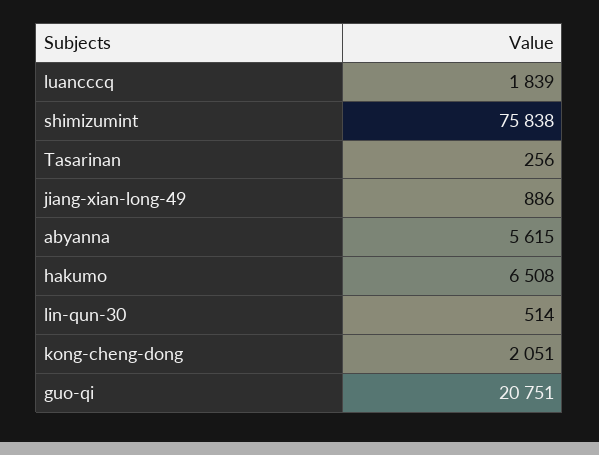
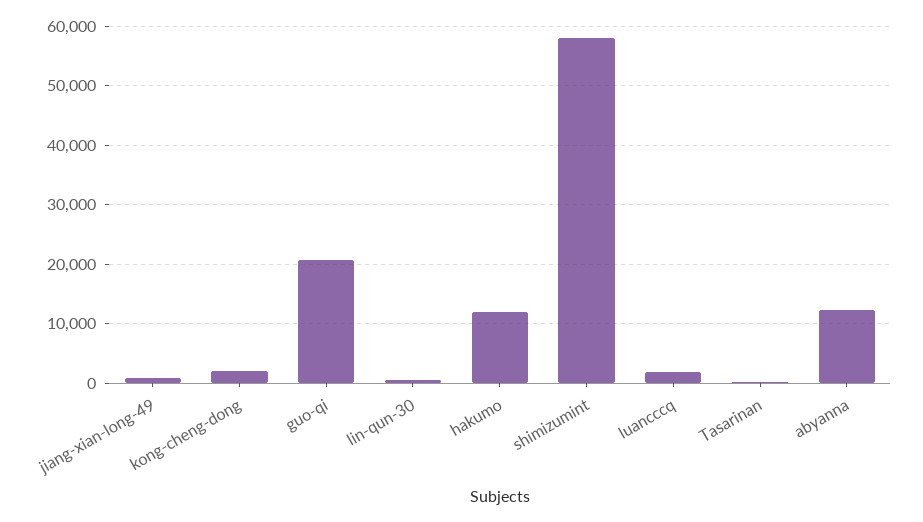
  {
    "luancccq": 1839,
-   "shimizumint": 75838,
+   "shimizumint": 58000,
    "Tasarinan": 256,
    "jiang-xian-long-49": 886,
-   "abyanna": 5615,
+   "abyanna": 12000,
-   "hakumo": 6508,
+   "hakumo": 12000,
    "lin-qun-30": 514,
    "kong-cheng-dong": 2051,
    "guo-qi": 20751
  }

